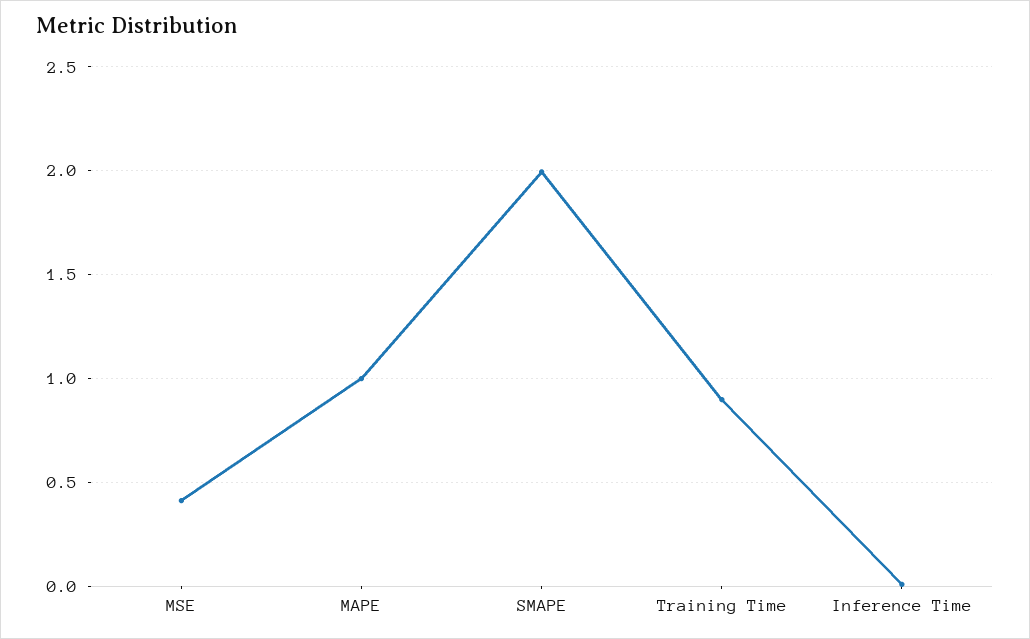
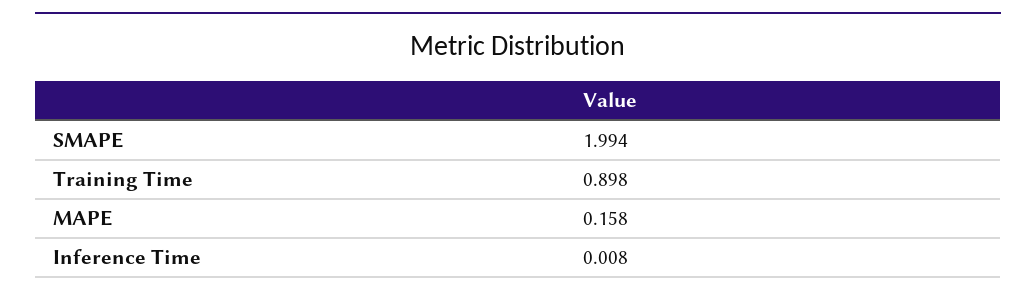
  {
-   "MSE": 0.4,
-   "MAPE": 1,
+   "MAPE": 0.158,
    "SMAPE": 1.994,
    "Training Time": 0.898,
    "Inference Time": 0.008
  }

